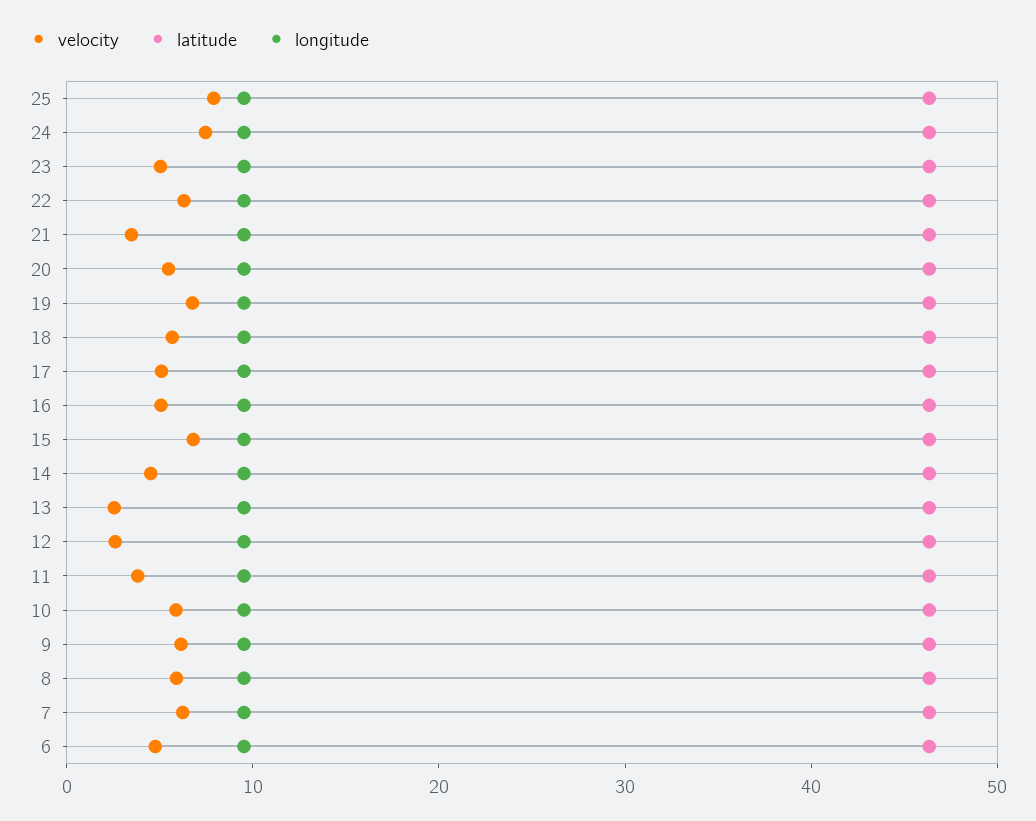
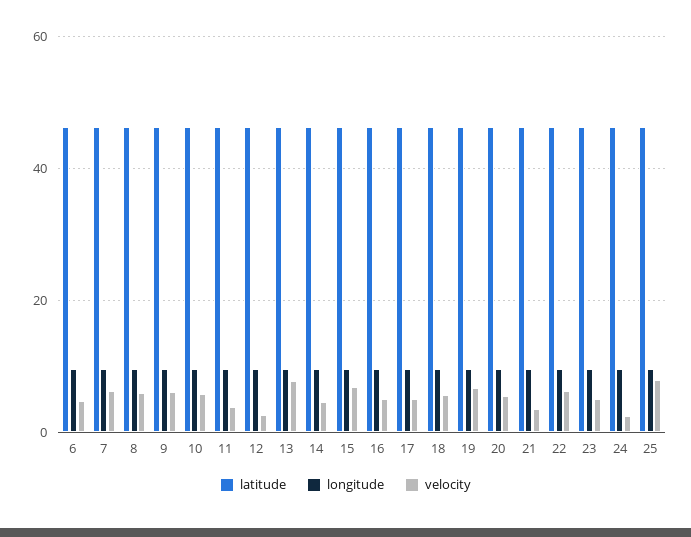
  {
    "velocity": {
      "25": 8,
-     "24": 8,
+     "24": 2,
      "23": 6,
      "22": 6,
      "21": 4,
      "20": 6,
      "19": 6,
      "18": 6,
      "17": 6,
      "16": 6,
      "15": 6,
      "14": 4,
-     "13": 2,
+     "13": 8,
      "12": 2,
      "11": 4,
      "10": 6,
      "9": 6,
      "8": 6,
      "7": 6,
      "6": 4
    },
    "latitude": {
      "25": 46,
      "24": 46,
      "23": 46,
      "22": 46,
      "21": 46,
      "20": 46,
      "19": 46,
      "18": 46,
      "17": 46,
      "16": 46,
      "15": 46,
      "14": 46,
      "13": 46,
      "12": 46,
      "11": 46,
      "10": 46,
      "9": 46,
      "8": 46,
      "7": 46,
      "6": 46
    },
    "longitude": {
      "25": 10,
      "24": 10,
      "23": 10,
      "22": 10,
      "21": 10,
      "20": 10,
      "19": 10,
      "18": 10,
      "17": 10,
      "16": 10,
      "15": 10,
      "14": 10,
      "13": 10,
      "12": 10,
      "11": 10,
      "10": 10,
      "9": 10,
      "8": 10,
      "7": 10,
      "6": 10
    }
  }

